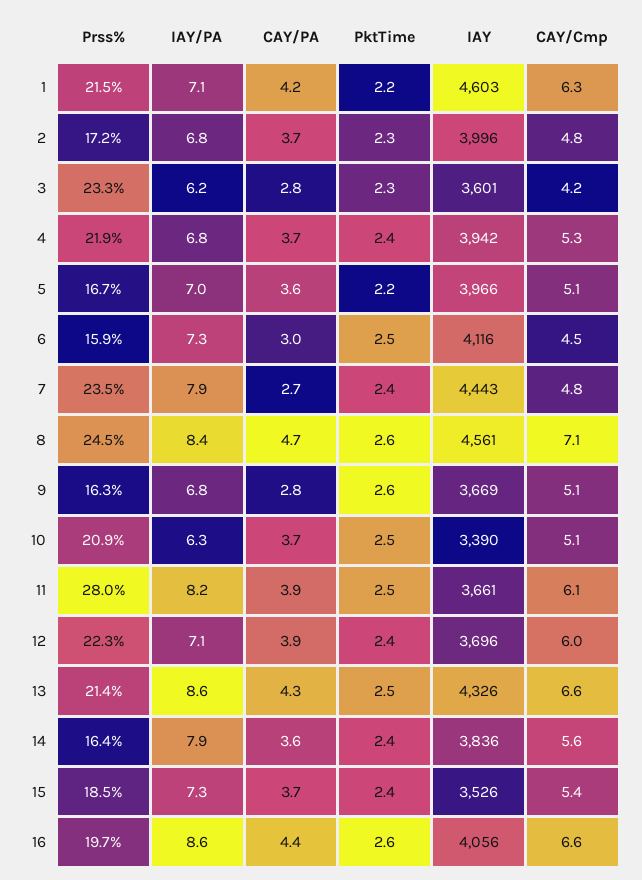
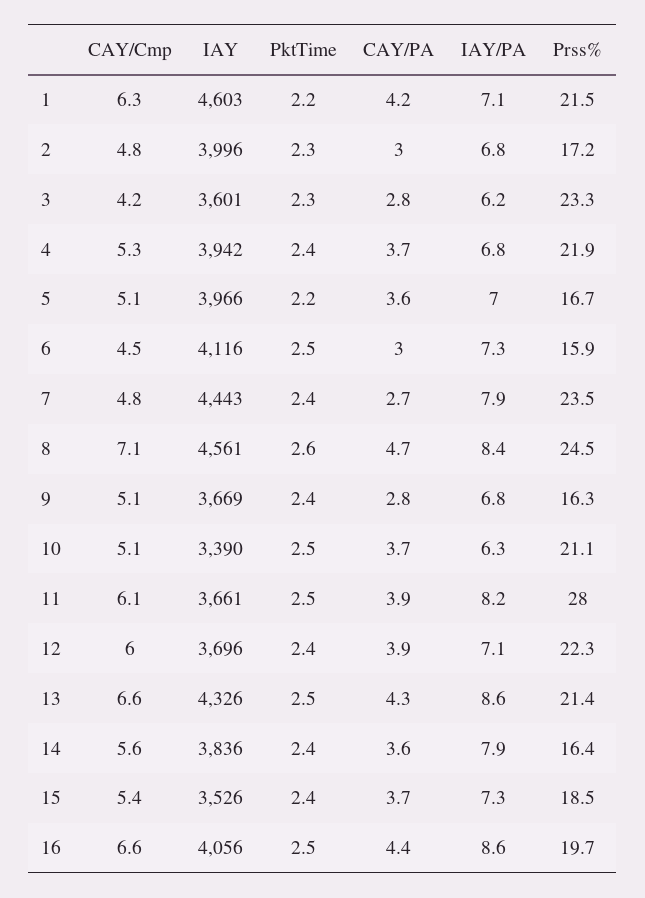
  {
    "Prss%": {
      "1": 21.5,
      "2": 17.2,
      "3": 23.3,
      "4": 21.9,
      "5": 16.7,
      "6": 15.9,
      "7": 23.5,
      "8": 24.5,
      "9": 16.3,
-     "10": 20.9,
+     "10": 21.1,
      "11": 28,
      "12": 22.3,
      "13": 21.4,
      "14": 16.4,
      "15": 18.5,
      "16": 19.7
    },
    "IAY/PA": {
      "1": 7.1,
      "2": 6.8,
      "3": 6.2,
      "4": 6.8,
      "5": 7,
      "6": 7.3,
      "7": 7.9,
      "8": 8.4,
      "9": 6.8,
      "10": 6.3,
      "11": 8.2,
      "12": 7.1,
      "13": 8.6,
      "14": 7.9,
      "15": 7.3,
      "16": 8.6
    },
    "CAY/PA": {
      "1": 4.2,
-     "2": 3.7,
+     "2": 3,
      "3": 2.8,
      "4": 3.7,
      "5": 3.6,
      "6": 3,
      "7": 2.7,
      "8": 4.7,
      "9": 2.8,
      "10": 3.7,
      "11": 3.9,
      "12": 3.9,
      "13": 4.3,
      "14": 3.6,
      "15": 3.7,
      "16": 4.4
    },
    "PktTime": {
      "1": 2.2,
      "2": 2.3,
      "3": 2.3,
      "4": 2.4,
      "5": 2.2,
      "6": 2.5,
      "7": 2.4,
      "8": 2.6,
-     "9": 2.6,
+     "9": 2.4,
      "10": 2.5,
      "11": 2.5,
      "12": 2.4,
      "13": 2.5,
      "14": 2.4,
      "15": 2.4,
-     "16": 2.6
+     "16": 2.5
    },
    "IAY": {
      "1": 4603,
      "2": 3996,
      "3": 3601,
      "4": 3942,
      "5": 3966,
      "6": 4116,
      "7": 4443,
      "8": 4561,
      "9": 3669,
      "10": 3390,
      "11": 3661,
      "12": 3696,
      "13": 4326,
      "14": 3836,
      "15": 3526,
      "16": 4056
    },
    "CAY/Cmp": {
      "1": 6.3,
      "2": 4.8,
      "3": 4.2,
      "4": 5.3,
      "5": 5.1,
      "6": 4.5,
      "7": 4.8,
      "8": 7.1,
      "9": 5.1,
      "10": 5.1,
      "11": 6.1,
      "12": 6,
      "13": 6.6,
      "14": 5.6,
      "15": 5.4,
      "16": 6.6
    }
  }

